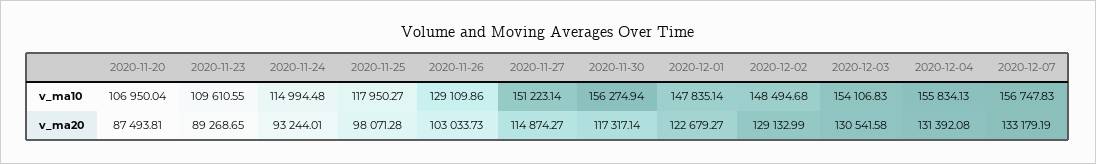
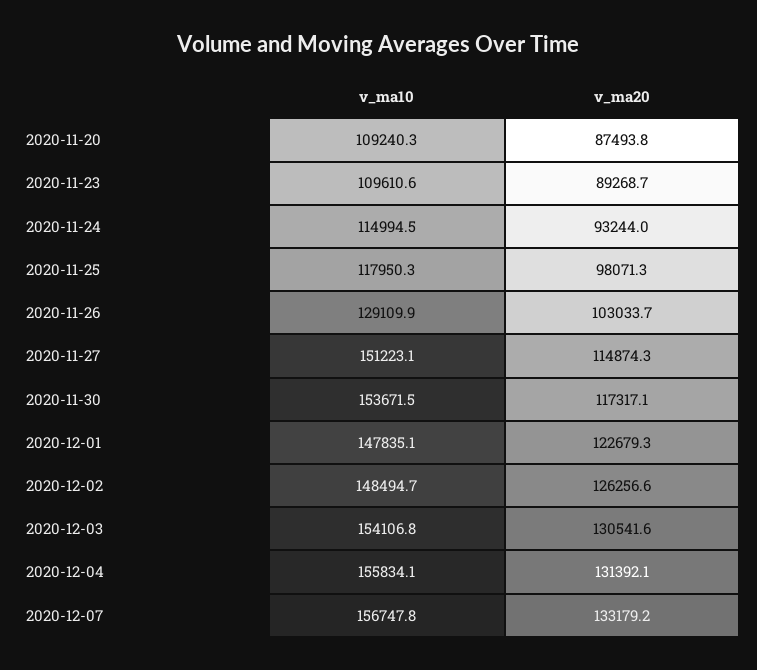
  {
    "2020-11-20": {
-     "v_ma10": 106950.04,
+     "v_ma10": 109240.3,
      "v_ma20": 87493.81
    },
    "2020-11-23": {
      "v_ma10": 109610.55,
      "v_ma20": 89268.65
    },
    "2020-11-24": {
      "v_ma10": 114994.48,
      "v_ma20": 93244.01
    },
    "2020-11-25": {
      "v_ma10": 117950.27,
      "v_ma20": 98071.28
    },
    "2020-11-26": {
      "v_ma10": 129109.86,
      "v_ma20": 103033.73
    },
    "2020-11-27": {
      "v_ma10": 151223.14,
      "v_ma20": 114874.27
    },
    "2020-11-30": {
-     "v_ma10": 156274.94,
+     "v_ma10": 153671.5,
      "v_ma20": 117317.14
    },
    "2020-12-01": {
      "v_ma10": 147835.14,
      "v_ma20": 122679.27
    },
    "2020-12-02": {
      "v_ma10": 148494.68,
-     "v_ma20": 129132.99
+     "v_ma20": 126256.6
    },
    "2020-12-03": {
      "v_ma10": 154106.83,
      "v_ma20": 130541.58
    },
    "2020-12-04": {
      "v_ma10": 155834.13,
      "v_ma20": 131392.08
    },
    "2020-12-07": {
      "v_ma10": 156747.83,
      "v_ma20": 133179.19
    }
  }

